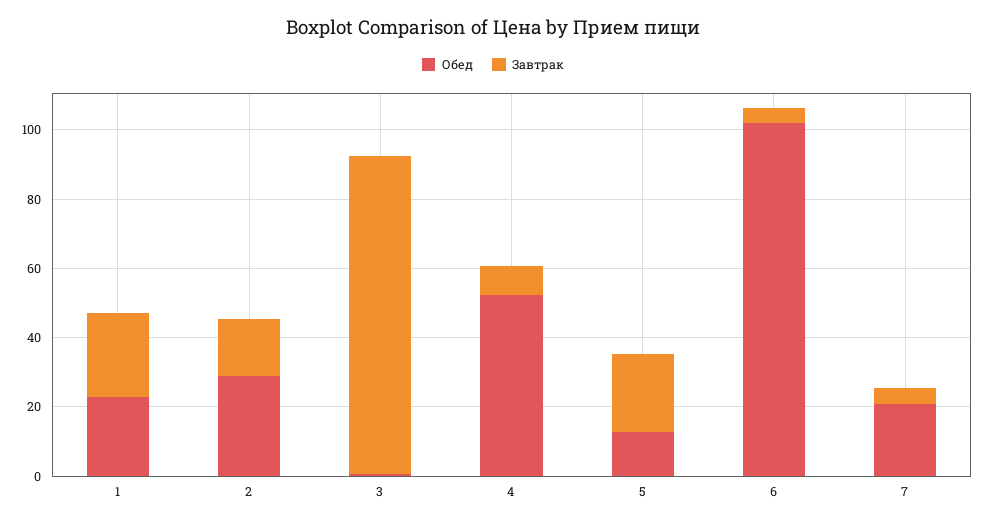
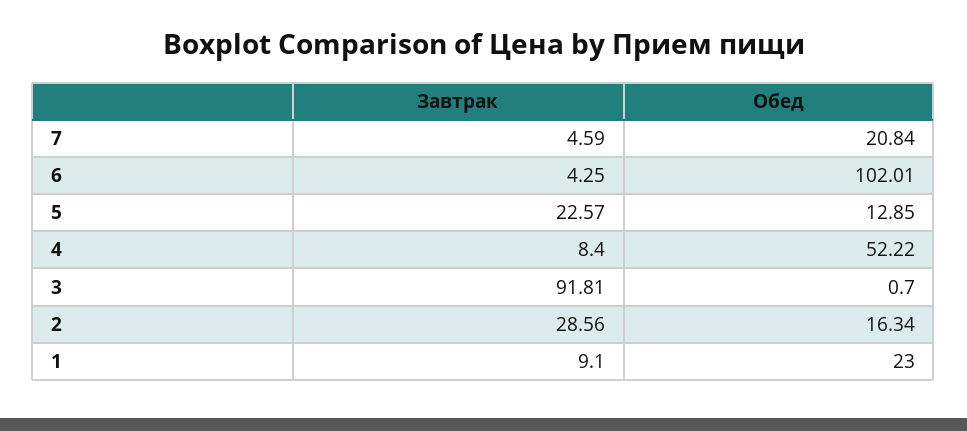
  {
    "Обед": {
      "1": 23,
-     "2": 30,
+     "2": 16.34,
      "3": 0.7,
      "4": 52.22,
      "5": 12.85,
      "6": 102.01,
      "7": 20.84
    },
    "Завтрак": {
-     "1": 25,
+     "1": 9.1,
-     "2": 15,
+     "2": 28.56,
      "3": 91.81,
      "4": 8.4,
      "5": 22.57,
      "6": 4.25,
      "7": 4.59
    }
  }

